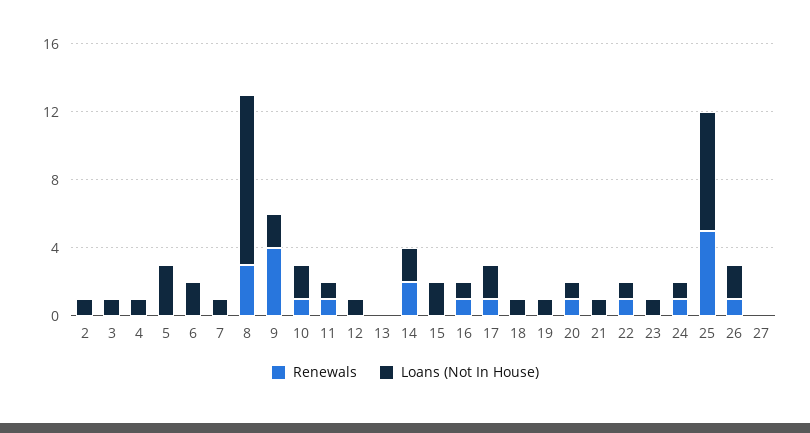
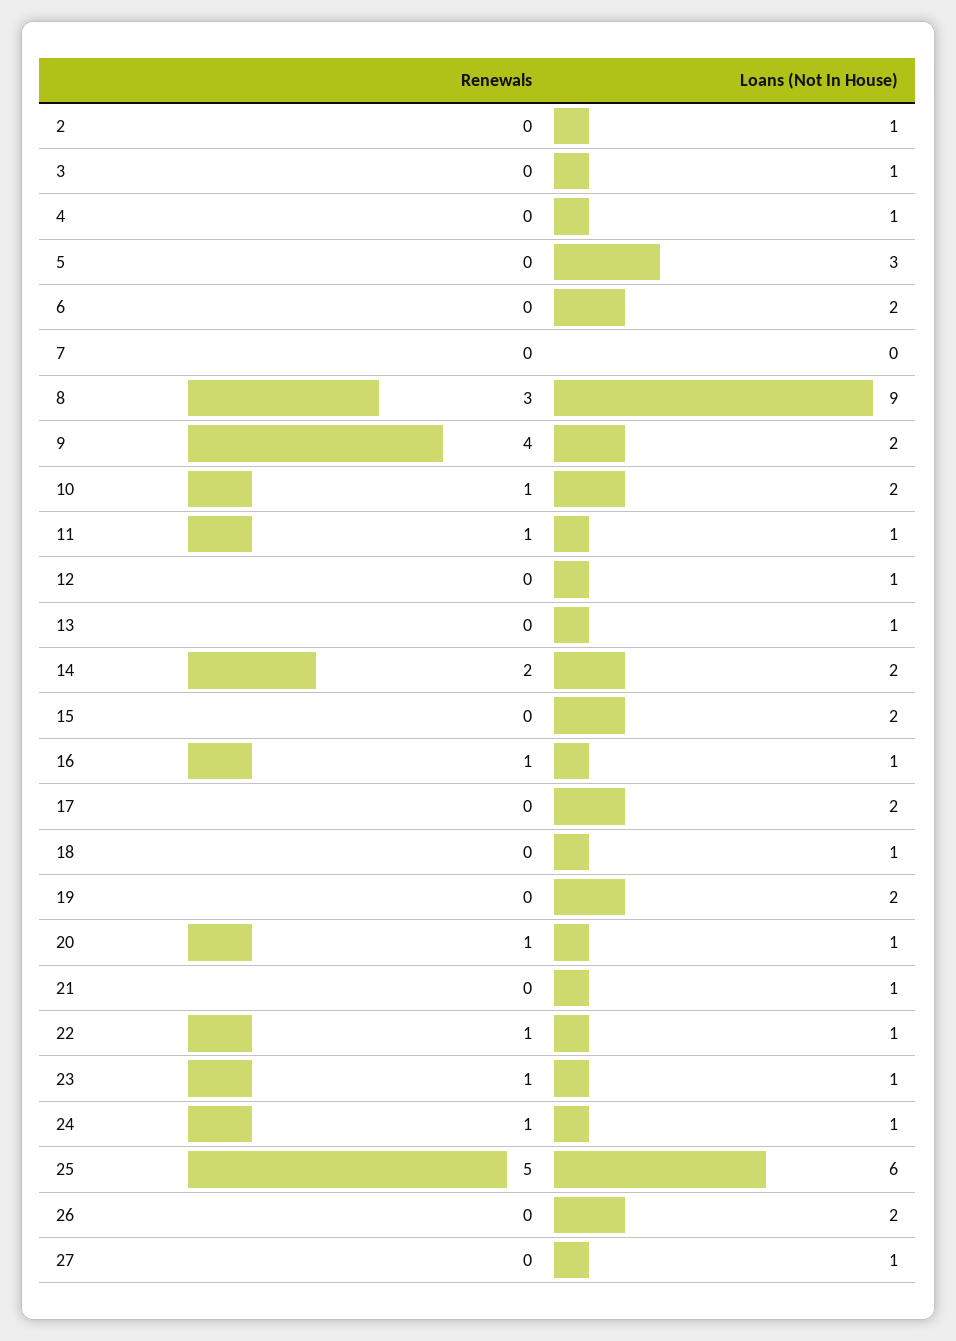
  {
    "Renewals": {
      "2": 0,
      "3": 0,
      "4": 0,
      "5": 0,
      "6": 0,
      "7": 0,
      "8": 3,
      "9": 4,
      "10": 1,
      "11": 1,
      "12": 0,
      "13": 0,
      "14": 2,
      "15": 0,
      "16": 1,
-     "17": 1,
+     "17": 0,
      "18": 0,
      "19": 0,
      "20": 1,
      "21": 0,
      "22": 1,
-     "23": 0,
+     "23": 1,
      "24": 1,
      "25": 5,
-     "26": 1,
+     "26": 0,
      "27": 0
    },
    "Loans (Not In House)": {
      "2": 1,
      "3": 1,
      "4": 1,
      "5": 3,
      "6": 2,
-     "7": 1,
+     "7": 0,
-     "8": 10,
+     "8": 9,
      "9": 2,
      "10": 2,
      "11": 1,
      "12": 1,
-     "13": 0,
+     "13": 1,
      "14": 2,
      "15": 2,
      "16": 1,
      "17": 2,
      "18": 1,
-     "19": 1,
+     "19": 2,
      "20": 1,
      "21": 1,
      "22": 1,
      "23": 1,
      "24": 1,
-     "25": 7,
+     "25": 6,
      "26": 2,
-     "27": 0
+     "27": 1
    }
  }

